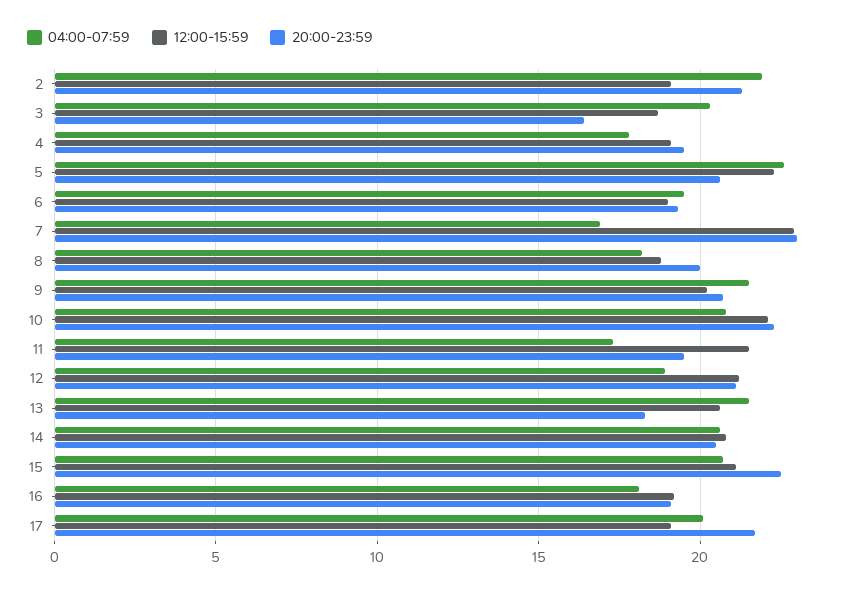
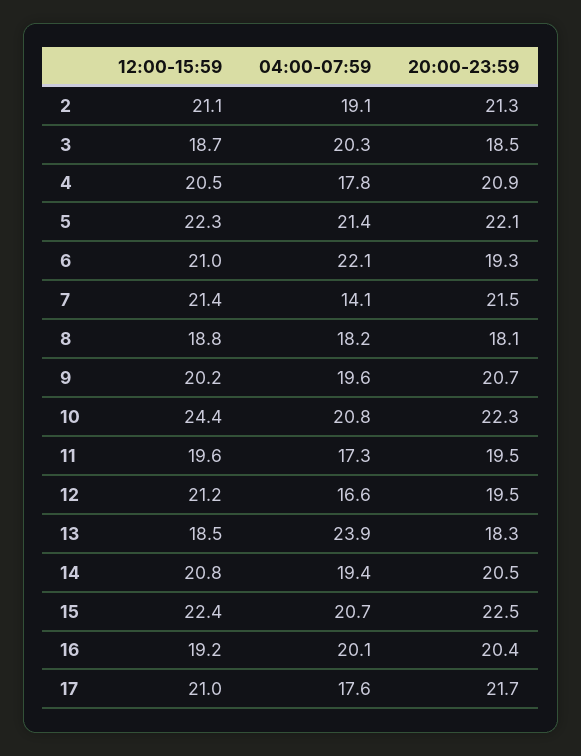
  {
    "04:00-07:59": {
-     "2": 22,
+     "2": 19.1,
      "3": 20.3,
      "4": 17.8,
-     "5": 22.5,
+     "5": 21.4,
-     "6": 19.5,
+     "6": 22.1,
-     "7": 17,
+     "7": 14.1,
      "8": 18.2,
-     "9": 21.5,
+     "9": 19.6,
      "10": 20.8,
      "11": 17.3,
-     "12": 19,
+     "12": 16.6,
-     "13": 21.5,
+     "13": 23.9,
-     "14": 20.5,
+     "14": 19.4,
      "15": 20.7,
-     "16": 18,
+     "16": 20.1,
-     "17": 20
+     "17": 17.6
    },
    "12:00-15:59": {
-     "2": 19,
+     "2": 21.1,
      "3": 18.7,
-     "4": 19,
+     "4": 20.5,
      "5": 22.3,
-     "6": 19,
+     "6": 21,
-     "7": 23,
+     "7": 21.4,
      "8": 18.8,
      "9": 20.2,
-     "10": 22,
+     "10": 24.4,
-     "11": 21.5,
+     "11": 19.6,
      "12": 21.2,
-     "13": 20.5,
+     "13": 18.5,
      "14": 20.8,
-     "15": 21,
+     "15": 22.4,
      "16": 19.2,
-     "17": 19
+     "17": 21
    },
    "20:00-23:59": {
      "2": 21.3,
-     "3": 16.5,
+     "3": 18.5,
-     "4": 19.5,
+     "4": 20.9,
-     "5": 20.5,
+     "5": 22.1,
      "6": 19.3,
-     "7": 23,
+     "7": 21.5,
-     "8": 20,
+     "8": 18.1,
      "9": 20.7,
      "10": 22.3,
      "11": 19.5,
-     "12": 21,
+     "12": 19.5,
      "13": 18.3,
      "14": 20.5,
      "15": 22.5,
-     "16": 19,
+     "16": 20.4,
      "17": 21.7
    }
  }

